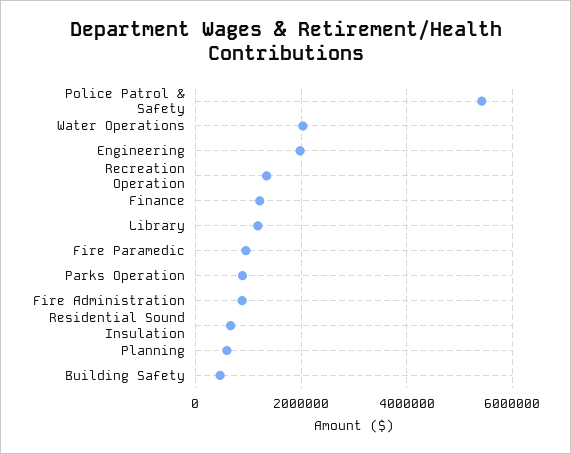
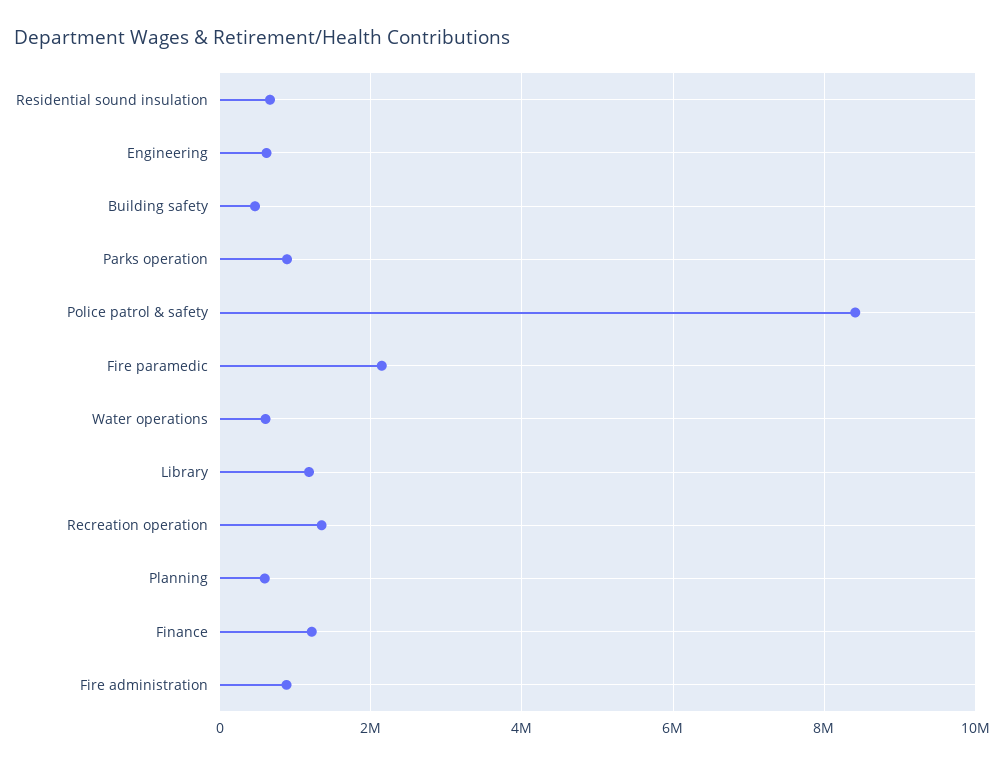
  {
-   "Police Patrol & Safety": 5400000,
+   "Police Patrol & Safety": 8400000,
-   "Water Operations": 2000000,
+   "Water Operations": 600000,
-   "Engineering": 2000000,
+   "Engineering": 600000,
    "Recreation Operation": 1400000,
    "Finance": 1200000,
    "Library": 1200000,
-   "Fire Paramedic": 1000000,
+   "Fire Paramedic": 2200000,
    "Parks Operation": 800000,
    "Fire Administration": 800000,
    "Residential Sound Insulation": 600000,
    "Planning": 600000,
    "Building Safety": 400000
  }

